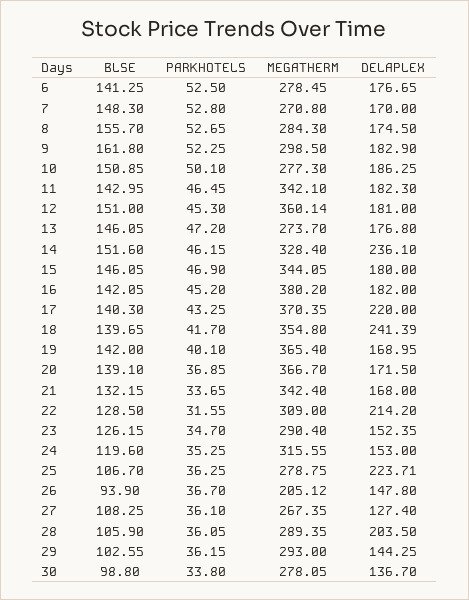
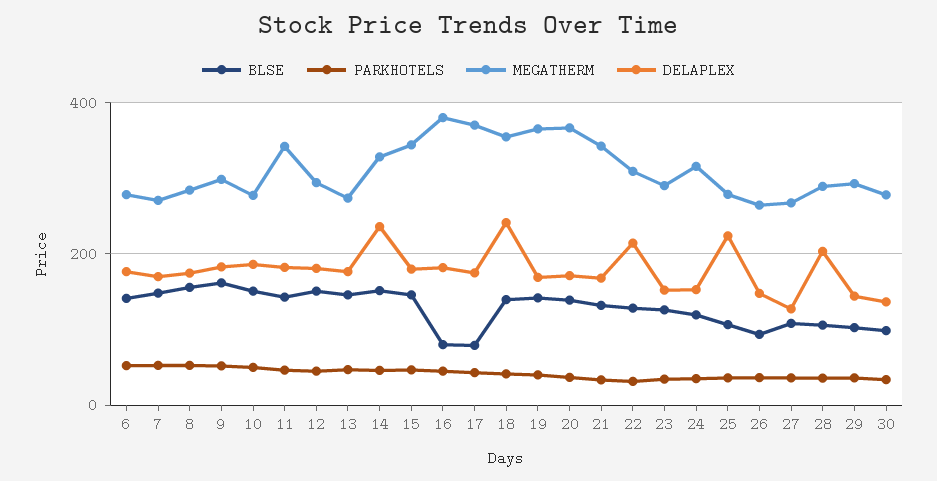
  {
    "BLSE": {
      "6": 141.25,
      "7": 148.3,
      "8": 155.7,
      "9": 161.8,
      "10": 150.85,
      "11": 142.95,
      "12": 151,
      "13": 146.05,
      "14": 151.6,
      "15": 146.05,
-     "16": 142.05,
+     "16": 80,
-     "17": 140.3,
+     "17": 80,
      "18": 139.65,
      "19": 142,
      "20": 139.1,
      "21": 132.15,
      "22": 128.5,
      "23": 126.15,
      "24": 119.6,
      "25": 106.7,
      "26": 93.9,
      "27": 108.25,
      "28": 105.9,
      "29": 102.55,
      "30": 98.8
    },
    "PARKHOTELS": {
      "6": 52.5,
      "7": 52.8,
      "8": 52.65,
      "9": 52.25,
      "10": 50.1,
      "11": 46.45,
      "12": 45.3,
      "13": 47.2,
      "14": 46.15,
      "15": 46.9,
      "16": 45.2,
      "17": 43.25,
      "18": 41.7,
      "19": 40.1,
      "20": 36.85,
      "21": 33.65,
      "22": 31.55,
      "23": 34.7,
      "24": 35.25,
      "25": 36.25,
      "26": 36.7,
      "27": 36.1,
      "28": 36.05,
      "29": 36.15,
      "30": 33.8
    },
    "MEGATHERM": {
      "6": 278.45,
      "7": 270.8,
      "8": 284.3,
      "9": 298.5,
      "10": 277.3,
      "11": 342.1,
-     "12": 360.14,
+     "12": 300,
      "13": 273.7,
      "14": 328.4,
      "15": 344.05,
      "16": 380.2,
      "17": 370.35,
      "18": 354.8,
      "19": 365.4,
      "20": 366.7,
      "21": 342.4,
      "22": 309,
      "23": 290.4,
      "24": 315.55,
      "25": 278.75,
-     "26": 205.12,
+     "26": 260,
      "27": 267.35,
      "28": 289.35,
      "29": 293,
      "30": 278.05
    },
    "DELAPLEX": {
      "6": 176.65,
      "7": 170,
      "8": 174.5,
      "9": 182.9,
      "10": 186.25,
      "11": 182.3,
      "12": 181,
      "13": 176.8,
      "14": 236.1,
      "15": 180,
      "16": 182,
-     "17": 220,
+     "17": 180,
      "18": 241.39,
      "19": 168.95,
      "20": 171.5,
      "21": 168,
      "22": 214.2,
      "23": 152.35,
      "24": 153,
      "25": 223.71,
      "26": 147.8,
      "27": 127.4,
      "28": 203.5,
      "29": 144.25,
      "30": 136.7
    }
  }

